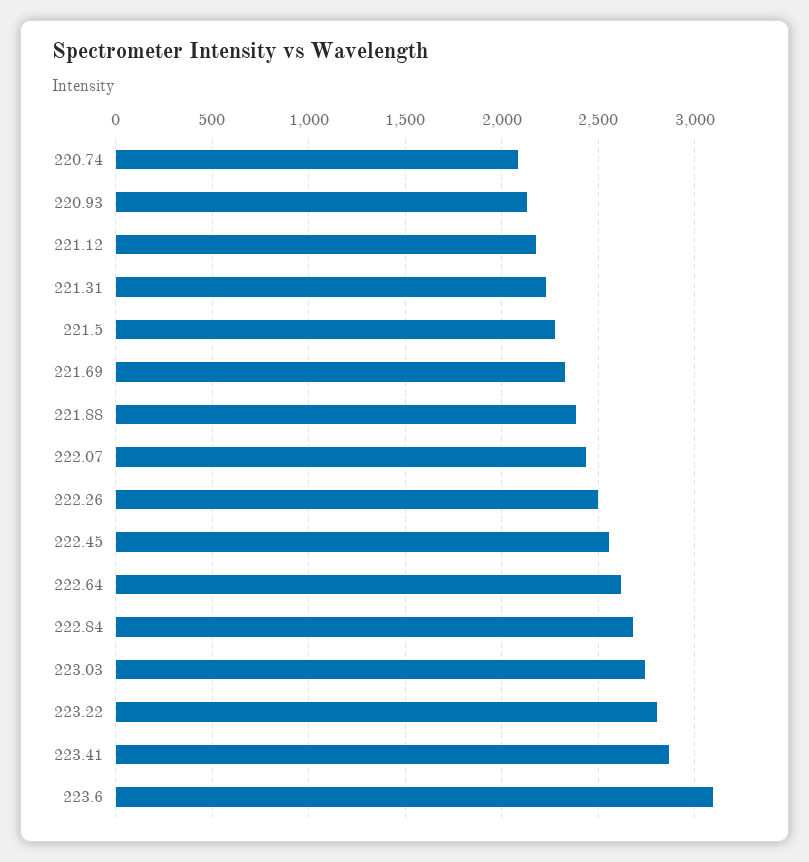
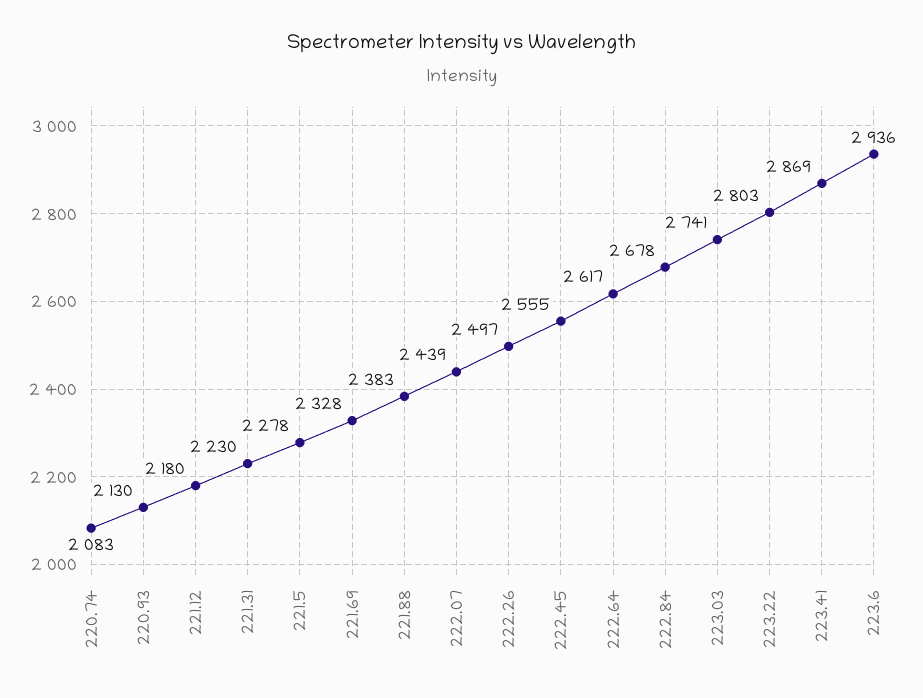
  {
    "220.74": 2083,
    "220.93": 2130,
    "221.12": 2180,
    "221.31": 2230,
    "221.5": 2278,
    "221.69": 2328,
    "221.88": 2383,
    "222.07": 2439,
    "222.26": 2497,
    "222.45": 2555,
    "222.64": 2617,
    "222.84": 2678,
    "223.03": 2741,
    "223.22": 2803,
    "223.41": 2869,
-   "223.6": 3100
+   "223.6": 2936
  }

